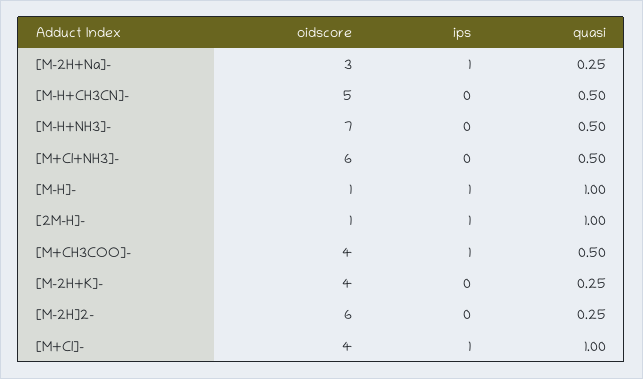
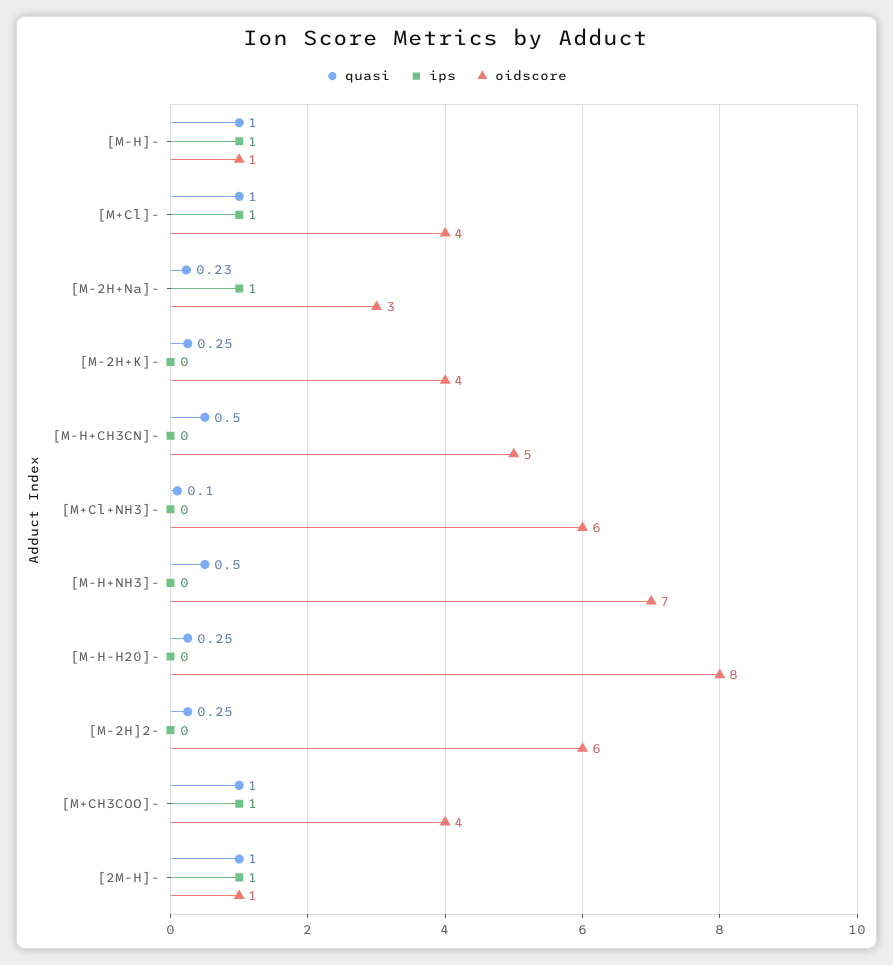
  {
    "oidscore": {
      "[M-2H+Na]-": 3,
      "[M-H+CH3CN]-": 5,
      "[M-H+NH3]-": 7,
      "[M+Cl+NH3]-": 6,
      "[M-H]-": 1,
      "[2M-H]-": 1,
      "[M+CH3COO]-": 4,
      "[M-2H+K]-": 4,
      "[M-2H]2-": 6,
-     "[M+Cl]-": 4
+     "[M+Cl]-": 4,
+     "[M-H-H20]-": 8
    },
    "ips": {
      "[M-2H+Na]-": 1,
      "[M-H+CH3CN]-": 0,
      "[M-H+NH3]-": 0,
      "[M+Cl+NH3]-": 0,
      "[M-H]-": 1,
      "[2M-H]-": 1,
      "[M+CH3COO]-": 1,
      "[M-2H+K]-": 0,
      "[M-2H]2-": 0,
-     "[M+Cl]-": 1
+     "[M+Cl]-": 1,
+     "[M-H-H20]-": 0
    },
    "quasi": {
-     "[M-2H+Na]-": 0.25,
+     "[M-2H+Na]-": 0.23,
      "[M-H+CH3CN]-": 0.5,
      "[M-H+NH3]-": 0.5,
-     "[M+Cl+NH3]-": 0.5,
+     "[M+Cl+NH3]-": 0.1,
      "[M-H]-": 1,
      "[2M-H]-": 1,
-     "[M+CH3COO]-": 0.5,
+     "[M+CH3COO]-": 1,
      "[M-2H+K]-": 0.25,
      "[M-2H]2-": 0.25,
-     "[M+Cl]-": 1
+     "[M+Cl]-": 1,
+     "[M-H-H20]-": 0.25
    }
  }

